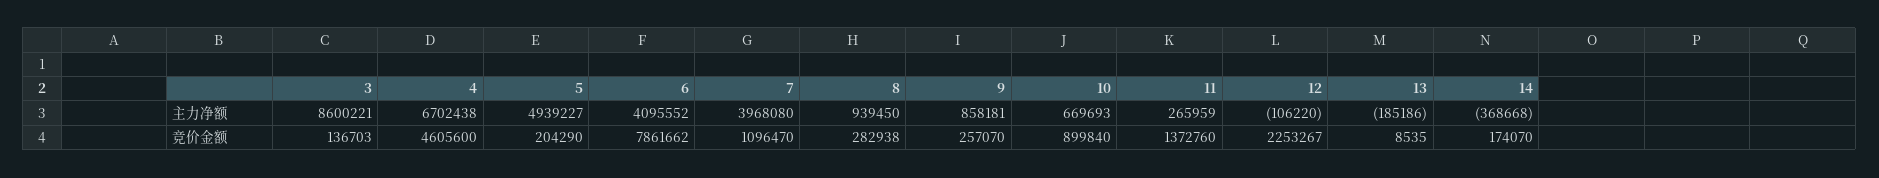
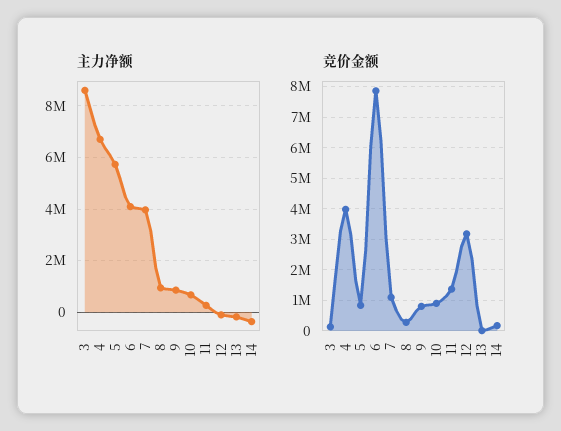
  {
    "主力净额": {
      "3": 8600221,
      "4": 6702438,
-     "5": 4939227,
+     "5": 5750000,
      "6": 4095552,
      "7": 3968080,
      "8": 939450,
      "9": 858181,
      "10": 669693,
      "11": 265959,
      "12": -106220,
      "13": -185186,
      "14": -368668
    },
    "竞价金额": {
      "3": 136703,
-     "4": 4605600,
+     "4": 4000000,
-     "5": 204290,
+     "5": 800000,
      "6": 7861662,
      "7": 1096470,
      "8": 282938,
-     "9": 257070,
+     "9": 800000,
      "10": 899840,
      "11": 1372760,
-     "12": 2253267,
+     "12": 3200000,
      "13": 8535,
      "14": 174070
    }
  }

